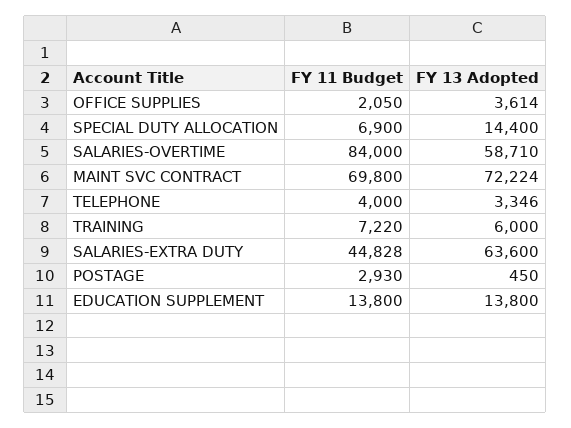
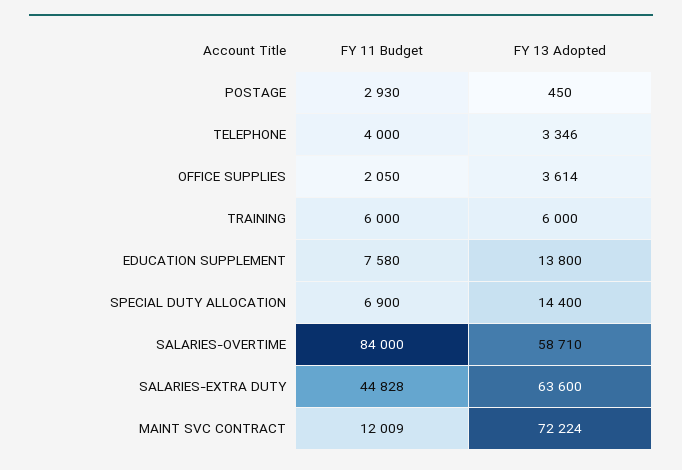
  {
    "FY 11 Budget": {
      "OFFICE SUPPLIES": 2050,
      "SPECIAL DUTY ALLOCATION": 6900,
      "SALARIES-OVERTIME": 84000,
-     "MAINT SVC CONTRACT": 69800,
+     "MAINT SVC CONTRACT": 12009,
      "TELEPHONE": 4000,
-     "TRAINING": 7220,
+     "TRAINING": 6000,
      "SALARIES-EXTRA DUTY": 44828,
      "POSTAGE": 2930,
-     "EDUCATION SUPPLEMENT": 13800
+     "EDUCATION SUPPLEMENT": 7580
    },
    "FY 13 Adopted": {
      "OFFICE SUPPLIES": 3614,
      "SPECIAL DUTY ALLOCATION": 14400,
      "SALARIES-OVERTIME": 58710,
      "MAINT SVC CONTRACT": 72224,
      "TELEPHONE": 3346,
      "TRAINING": 6000,
      "SALARIES-EXTRA DUTY": 63600,
      "POSTAGE": 450,
      "EDUCATION SUPPLEMENT": 13800
    }
  }

